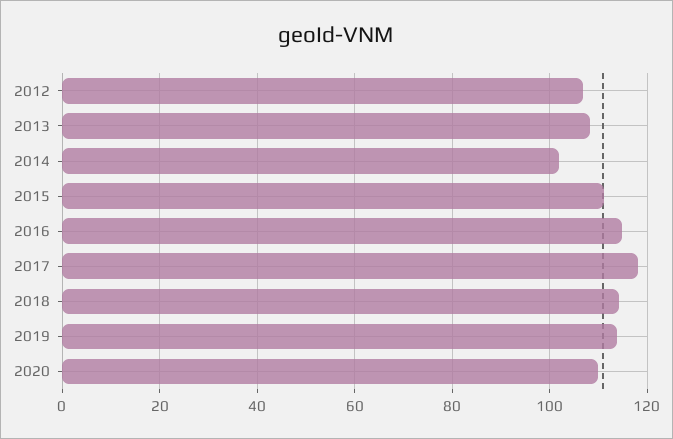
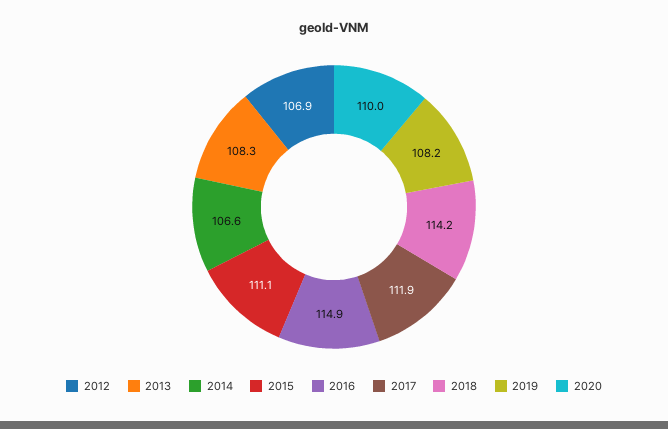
  {
    "2012": 106.9,
    "2013": 108.3,
-   "2014": 102,
+   "2014": 106.6,
    "2015": 111.1,
    "2016": 114.9,
-   "2017": 118,
+   "2017": 111.9,
    "2018": 114.2,
-   "2019": 114,
+   "2019": 108.2,
    "2020": 110
  }

